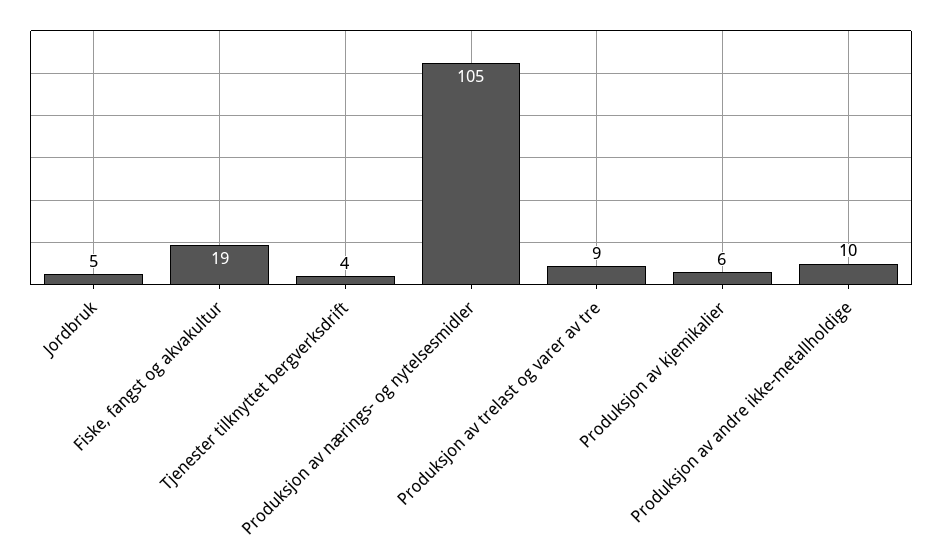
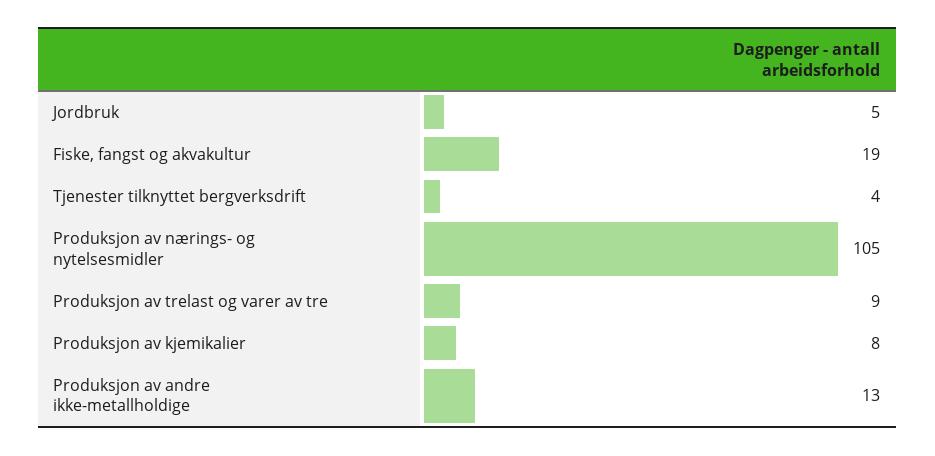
  {
    "Jordbruk": 5,
    "Fiske, fangst og akvakultur": 19,
    "Tjenester tilknyttet bergverksdrift": 4,
    "Produksjon av nærings- og nytelsesmidler": 105,
    "Produksjon av trelast og varer av tre": 9,
-   "Produksjon av kjemikalier": 6,
+   "Produksjon av kjemikalier": 8,
-   "Produksjon av andre ikke-metallholdige": 10
+   "Produksjon av andre ikke-metallholdige": 13
  }

